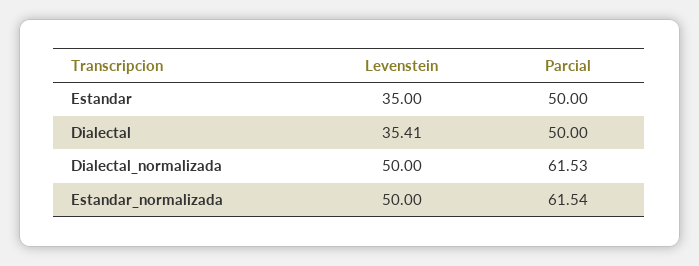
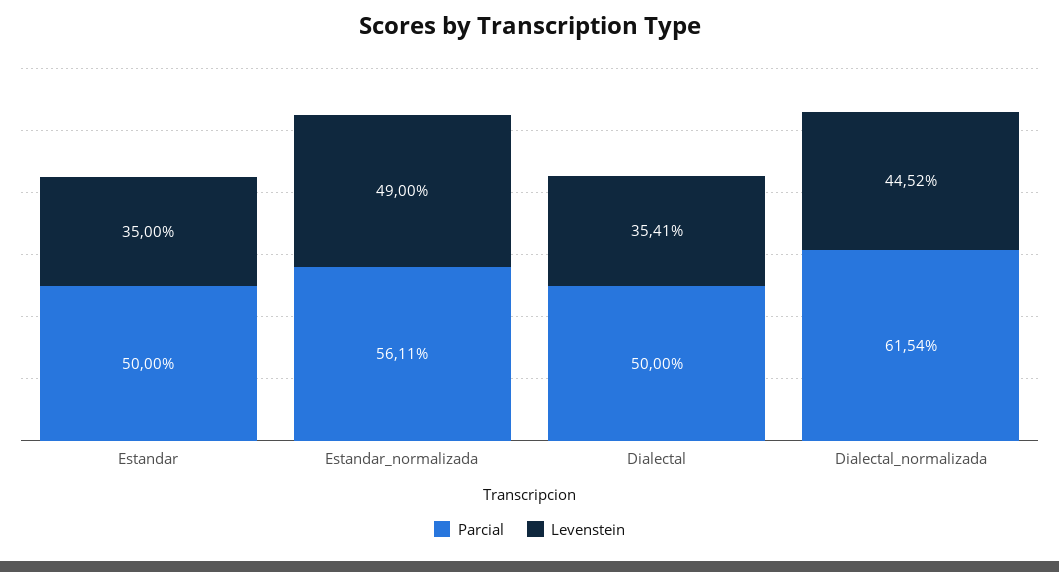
  {
    "Levenstein": {
      "Estandar": 35,
      "Dialectal": 35.41,
-     "Dialectal_normalizada": 50,
+     "Dialectal_normalizada": 44.52,
-     "Estandar_normalizada": 50
+     "Estandar_normalizada": 49
    },
    "Parcial": {
      "Estandar": 50,
      "Dialectal": 50,
-     "Dialectal_normalizada": 61.53,
+     "Dialectal_normalizada": 61.54,
-     "Estandar_normalizada": 61.54
+     "Estandar_normalizada": 56.11
    }
  }

